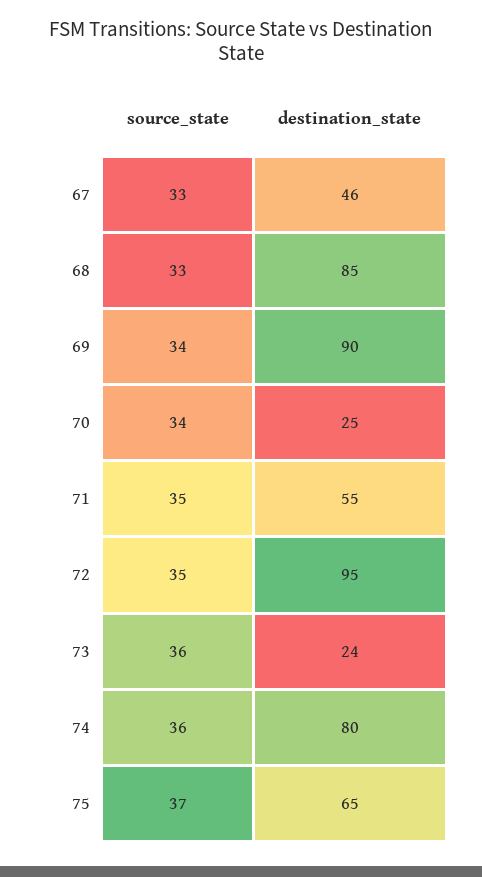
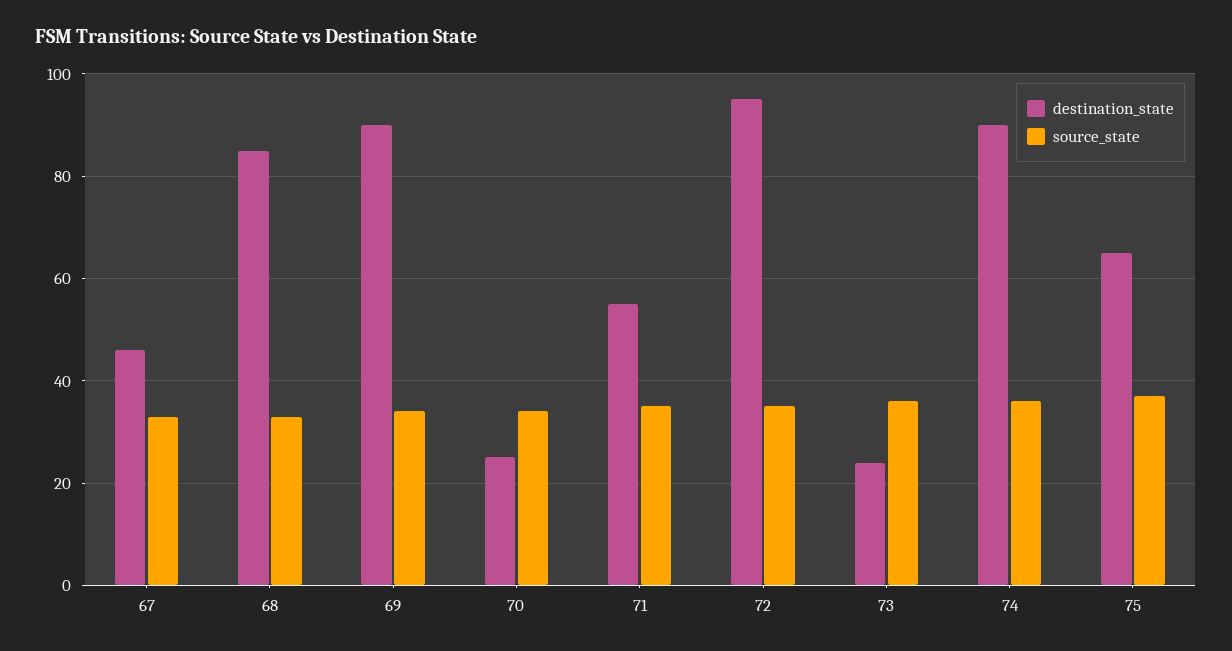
  {
    "source_state": {
      "67": 33,
      "68": 33,
      "69": 34,
      "70": 34,
      "71": 35,
      "72": 35,
      "73": 36,
      "74": 36,
      "75": 37
    },
    "destination_state": {
      "67": 46,
      "68": 85,
      "69": 90,
      "70": 25,
      "71": 55,
      "72": 95,
      "73": 24,
-     "74": 80,
+     "74": 90,
      "75": 65
    }
  }

